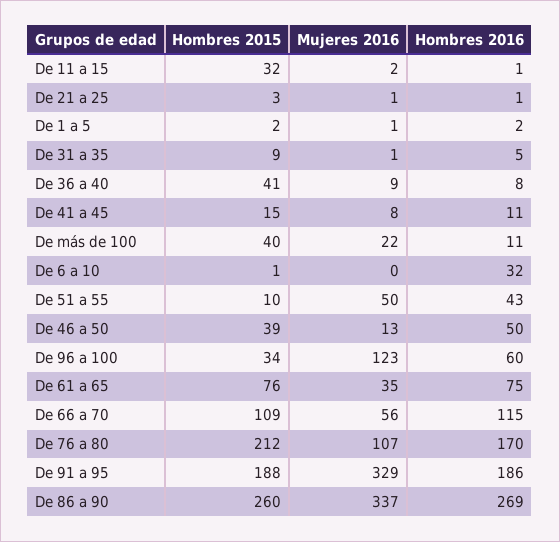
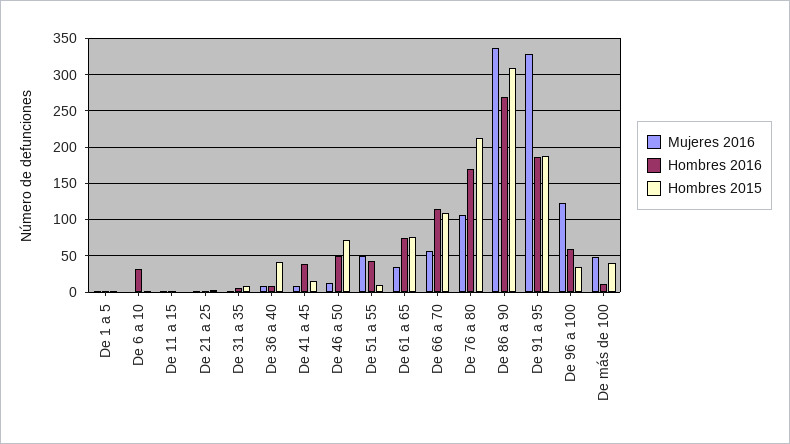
  {
    "Hombres 2015": {
-     "De 11 a 15": 32,
+     "De 11 a 15": 0,
      "De 21 a 25": 3,
      "De 1 a 5": 2,
      "De 31 a 35": 9,
      "De 36 a 40": 41,
      "De 41 a 45": 15,
      "De más de 100": 40,
      "De 6 a 10": 1,
      "De 51 a 55": 10,
-     "De 46 a 50": 39,
+     "De 46 a 50": 70,
      "De 96 a 100": 34,
      "De 61 a 65": 76,
      "De 66 a 70": 109,
      "De 76 a 80": 212,
      "De 91 a 95": 188,
-     "De 86 a 90": 260
+     "De 86 a 90": 310
    },
    "Mujeres 2016": {
      "De 11 a 15": 2,
      "De 21 a 25": 1,
      "De 1 a 5": 1,
      "De 31 a 35": 1,
      "De 36 a 40": 9,
      "De 41 a 45": 8,
-     "De más de 100": 22,
+     "De más de 100": 50,
      "De 6 a 10": 0,
      "De 51 a 55": 50,
      "De 46 a 50": 13,
      "De 96 a 100": 123,
      "De 61 a 65": 35,
      "De 66 a 70": 56,
      "De 76 a 80": 107,
      "De 91 a 95": 329,
      "De 86 a 90": 337
    },
    "Hombres 2016": {
      "De 11 a 15": 1,
      "De 21 a 25": 1,
      "De 1 a 5": 2,
      "De 31 a 35": 5,
      "De 36 a 40": 8,
-     "De 41 a 45": 11,
+     "De 41 a 45": 40,
      "De más de 100": 11,
      "De 6 a 10": 32,
      "De 51 a 55": 43,
      "De 46 a 50": 50,
      "De 96 a 100": 60,
      "De 61 a 65": 75,
      "De 66 a 70": 115,
      "De 76 a 80": 170,
      "De 91 a 95": 186,
      "De 86 a 90": 269
    }
  }

